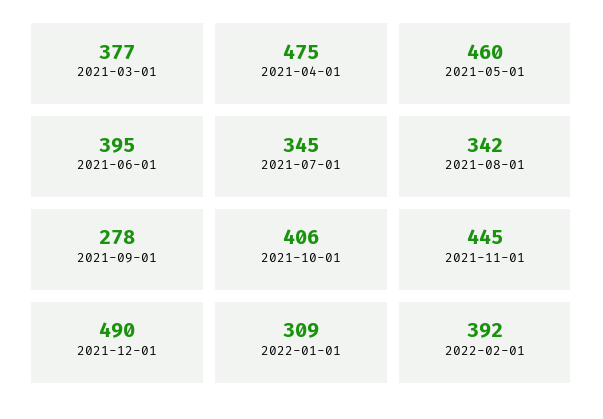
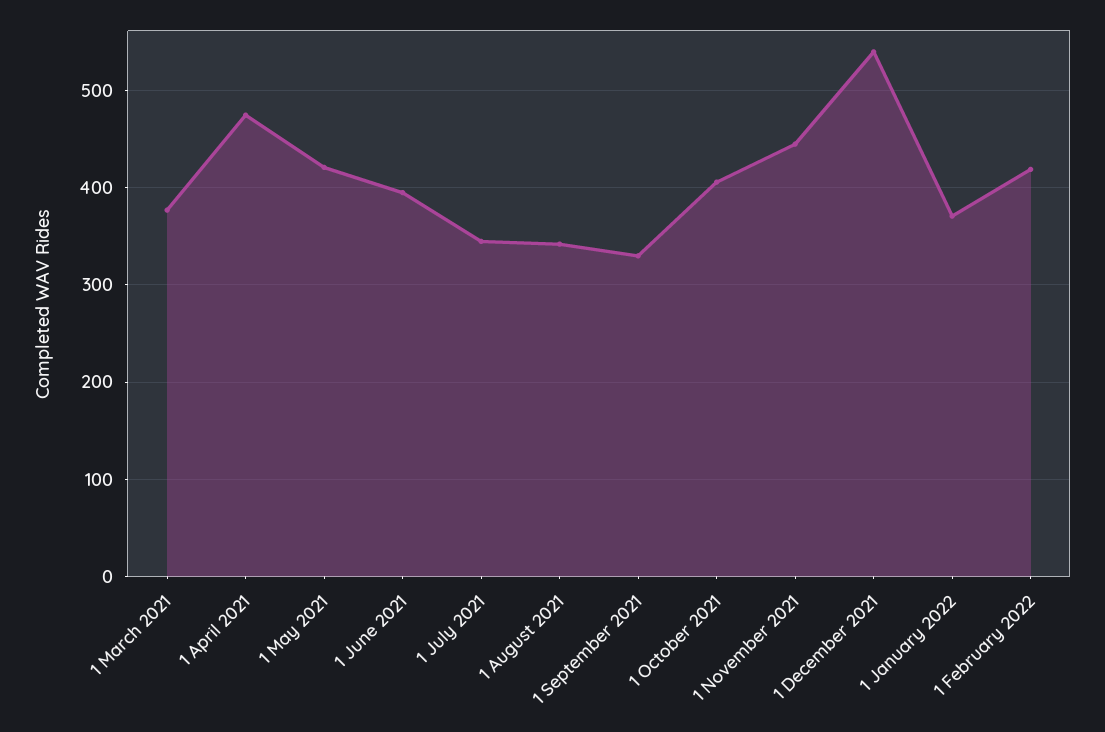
  {
    "2021-03-01": 377,
    "2021-04-01": 475,
-   "2021-05-01": 460,
+   "2021-05-01": 420,
    "2021-06-01": 395,
    "2021-07-01": 345,
    "2021-08-01": 342,
-   "2021-09-01": 278,
+   "2021-09-01": 330,
    "2021-10-01": 406,
    "2021-11-01": 445,
-   "2021-12-01": 490,
+   "2021-12-01": 540,
-   "2022-01-01": 309,
+   "2022-01-01": 370,
-   "2022-02-01": 392
+   "2022-02-01": 420
  }

